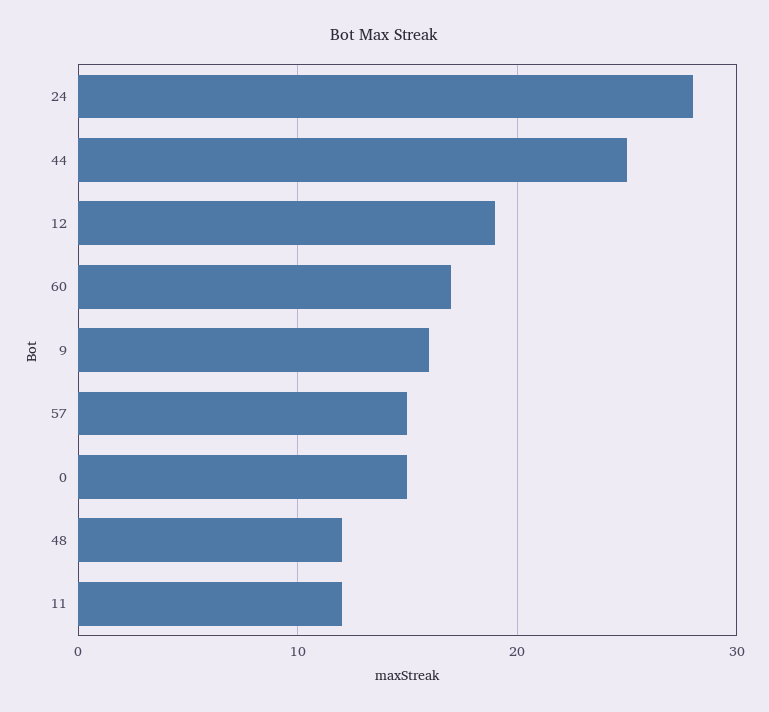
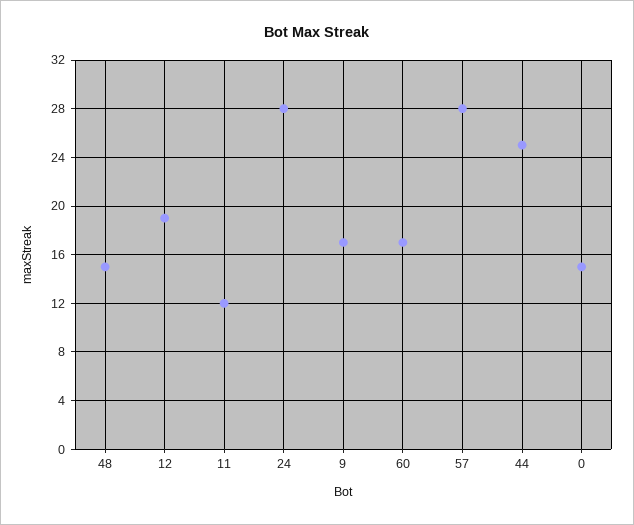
  {
    "24": 28,
    "44": 25,
    "12": 19,
    "60": 17,
-   "9": 16,
+   "9": 17,
-   "57": 15,
+   "57": 28,
    "0": 15,
-   "48": 12,
+   "48": 15,
    "11": 12
  }

